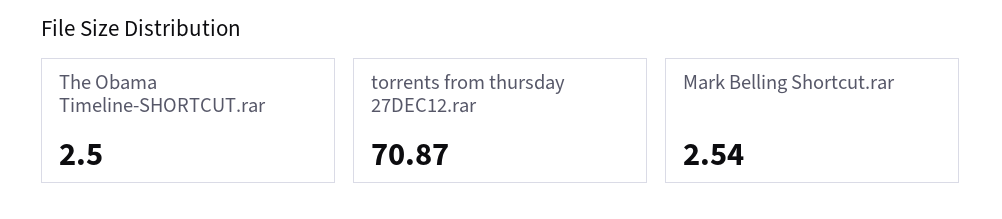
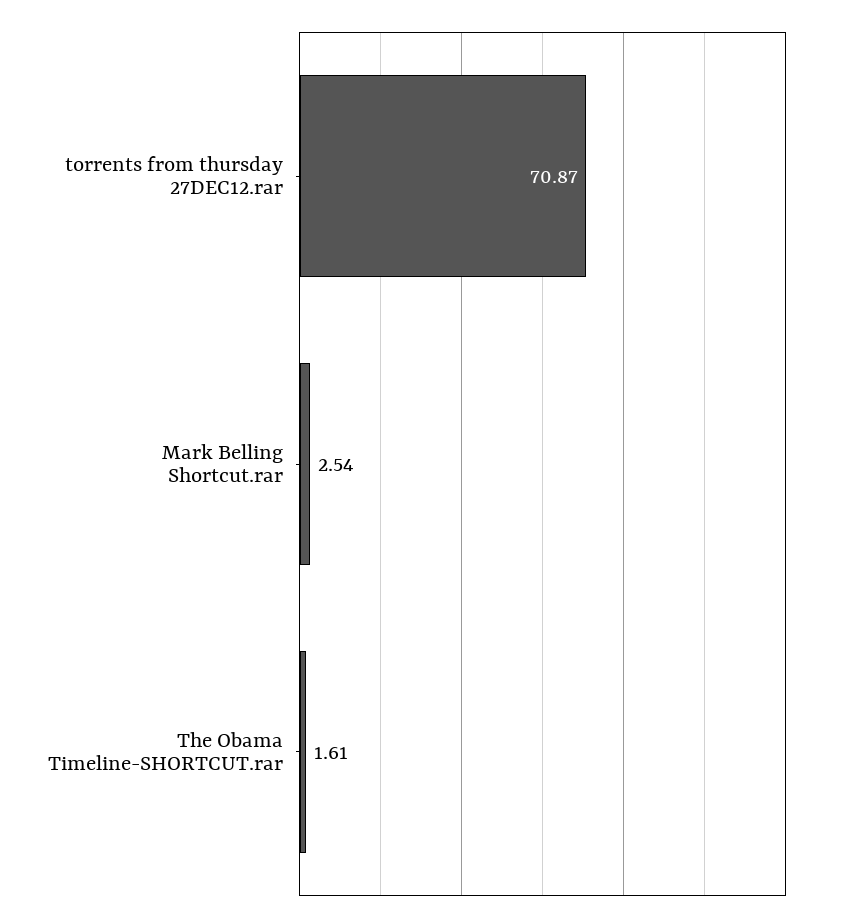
  {
-   "The Obama Timeline-SHORTCUT.rar": 2.5,
+   "The Obama Timeline-SHORTCUT.rar": 1.61,
    "torrents from thursday 27DEC12.rar": 70.87,
    "Mark Belling Shortcut.rar": 2.54
  }

